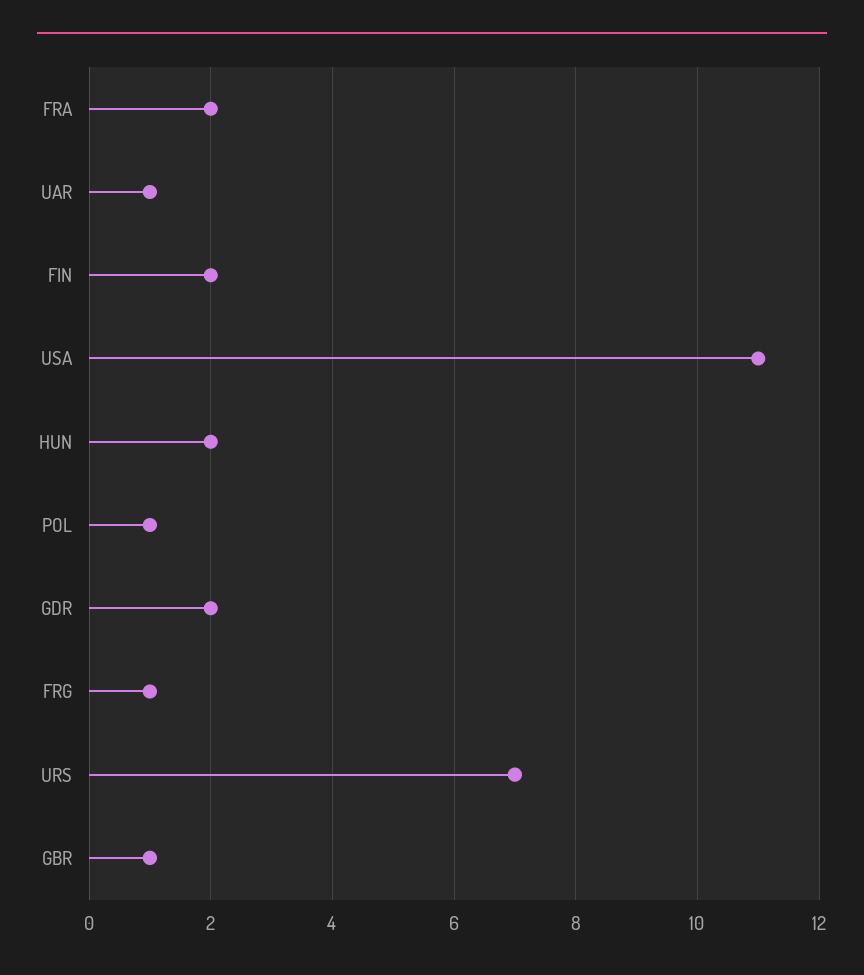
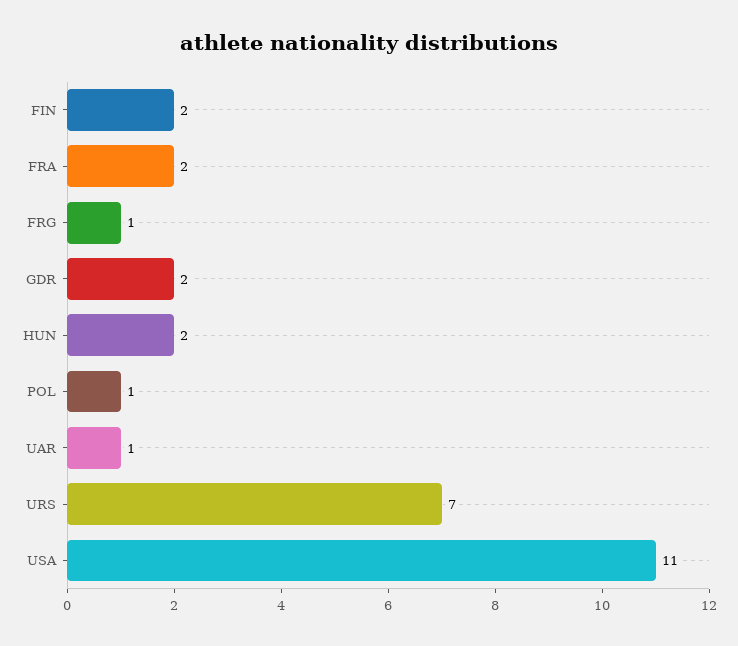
  {
    "FRA": 2,
    "UAR": 1,
    "FIN": 2,
    "USA": 11,
    "HUN": 2,
    "POL": 1,
    "GDR": 2,
    "FRG": 1,
-   "URS": 7,
+   "URS": 7
-   "GBR": 1
  }

